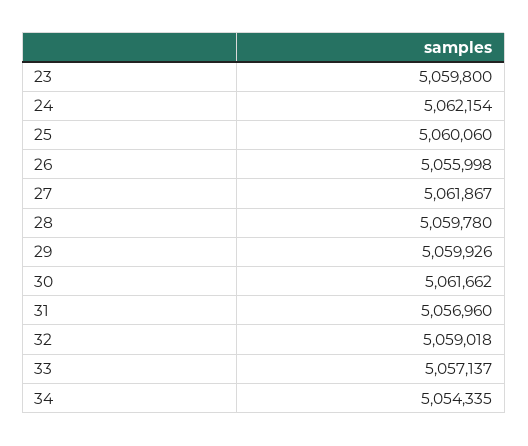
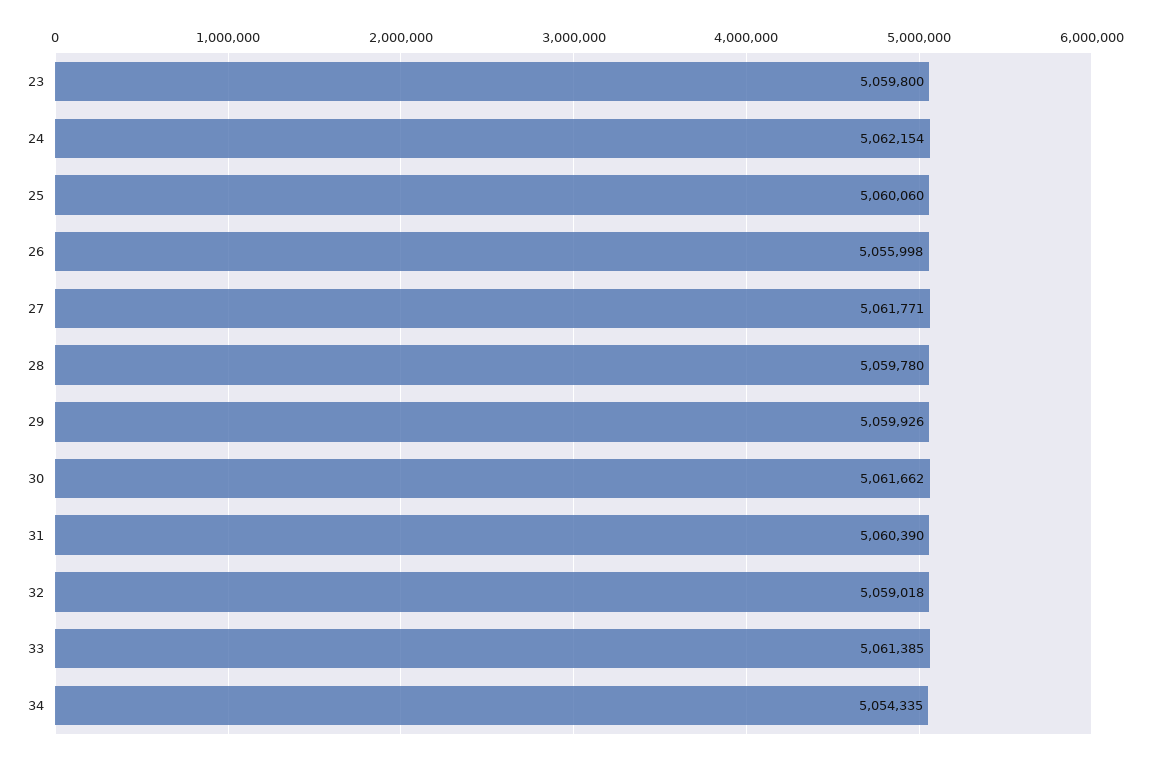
  {
    "23": 5059800,
    "24": 5062154,
    "25": 5060060,
    "26": 5055998,
-   "27": 5061867,
+   "27": 5061771,
    "28": 5059780,
    "29": 5059926,
    "30": 5061662,
-   "31": 5056960,
+   "31": 5060390,
    "32": 5059018,
-   "33": 5057137,
+   "33": 5061385,
    "34": 5054335
  }

